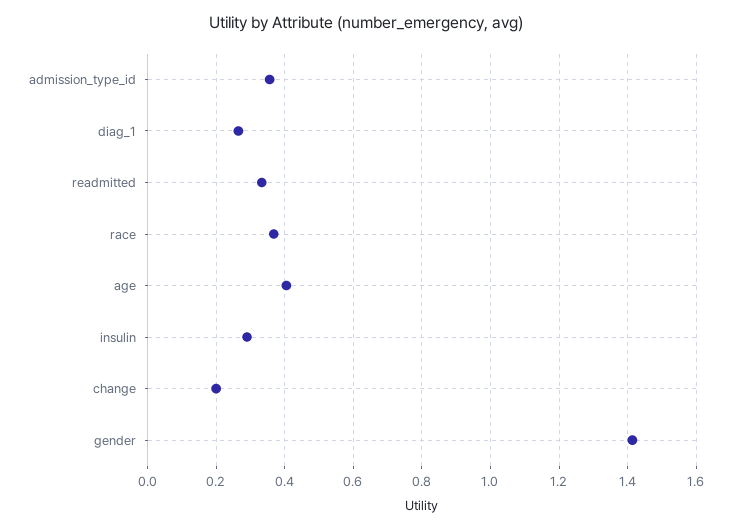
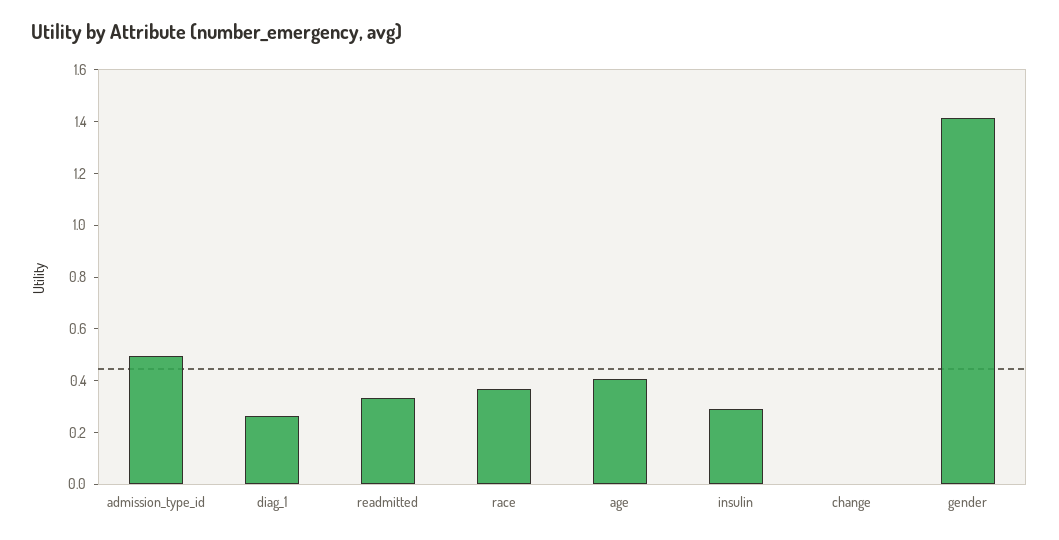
  {
-   "admission_type_id": 0.36,
+   "admission_type_id": 0.5,
    "diag_1": 0.26,
    "readmitted": 0.34,
    "race": 0.36,
    "age": 0.4,
    "insulin": 0.3,
-   "change": 0.2,
+   "change": 0,
    "gender": 1.42
  }

